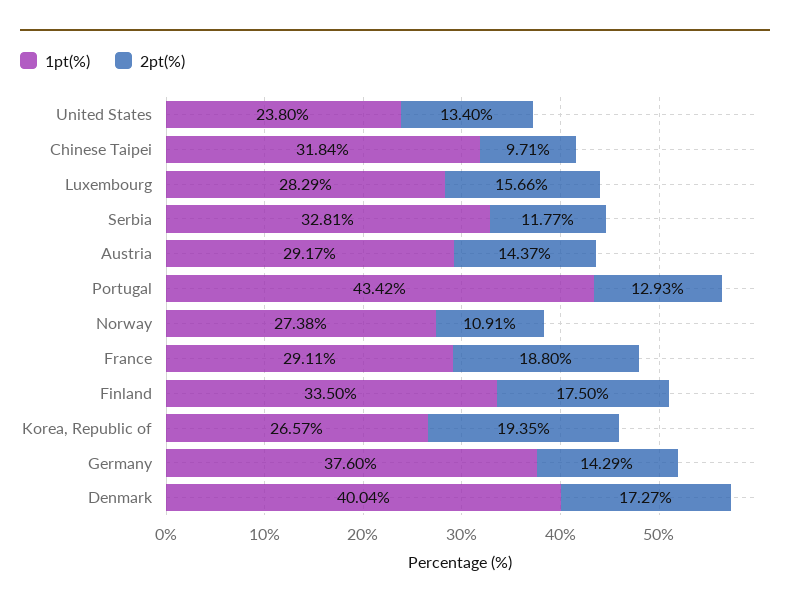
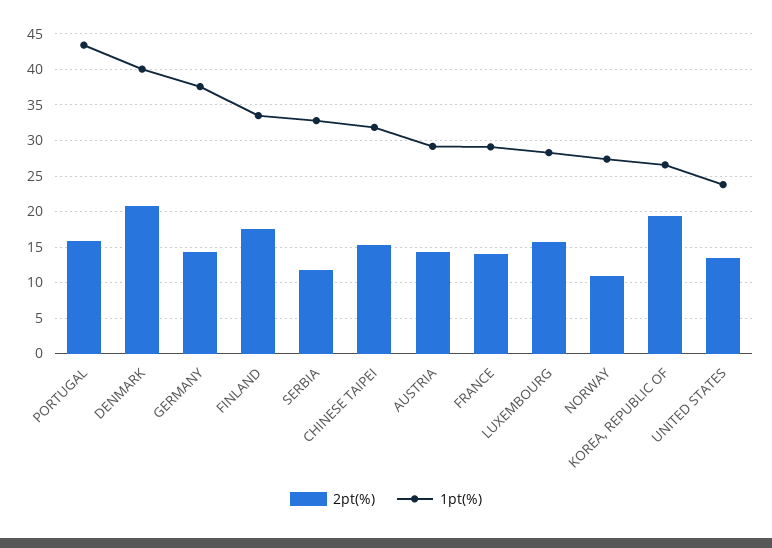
  {
    "1pt(%)": {
      "United States": 23.8,
      "Chinese Taipei": 31.84,
      "Luxembourg": 28.29,
      "Serbia": 32.81,
      "Austria": 29.17,
      "Portugal": 43.42,
      "Norway": 27.38,
      "France": 29.11,
      "Finland": 33.5,
      "Korea, Republic of": 26.57,
      "Germany": 37.6,
      "Denmark": 40.04
    },
    "2pt(%)": {
      "United States": 13.4,
-     "Chinese Taipei": 9.71,
+     "Chinese Taipei": 15,
      "Luxembourg": 15.66,
      "Serbia": 11.77,
      "Austria": 14.37,
-     "Portugal": 12.93,
+     "Portugal": 16,
      "Norway": 10.91,
-     "France": 18.8,
+     "France": 14,
      "Finland": 17.5,
      "Korea, Republic of": 19.35,
      "Germany": 14.29,
-     "Denmark": 17.27
+     "Denmark": 21
    }
  }

